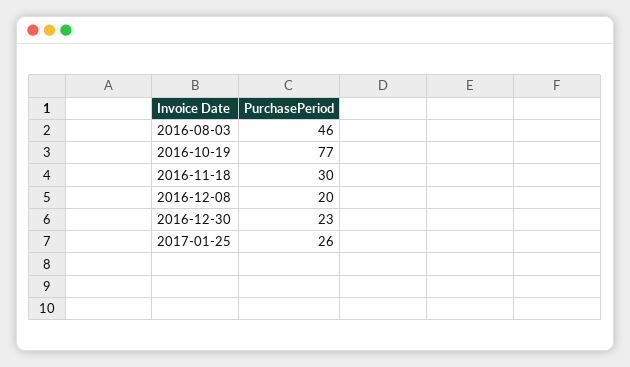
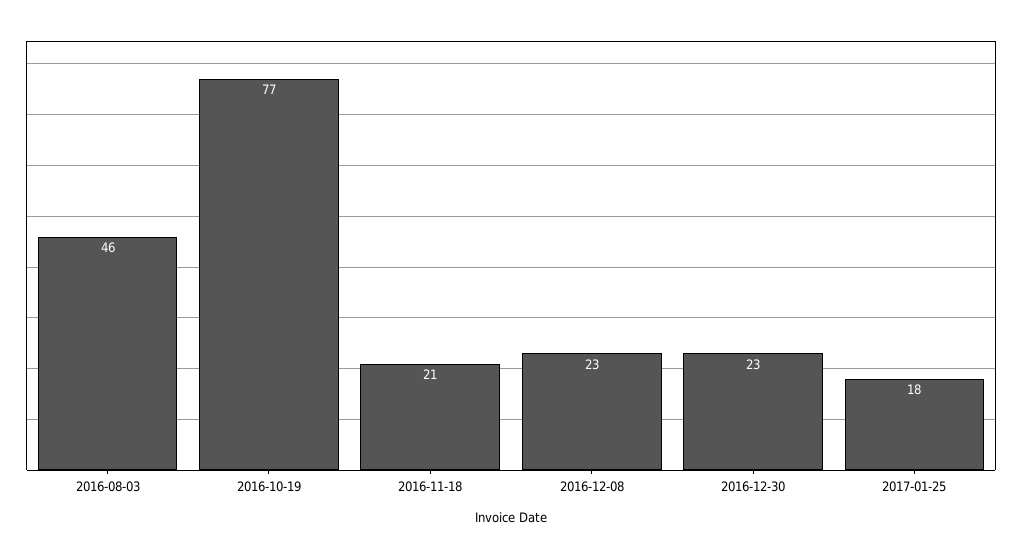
  {
    "2016-08-03": 46,
    "2016-10-19": 77,
-   "2016-11-18": 30,
+   "2016-11-18": 21,
-   "2016-12-08": 20,
+   "2016-12-08": 23,
    "2016-12-30": 23,
-   "2017-01-25": 26
+   "2017-01-25": 18
  }

